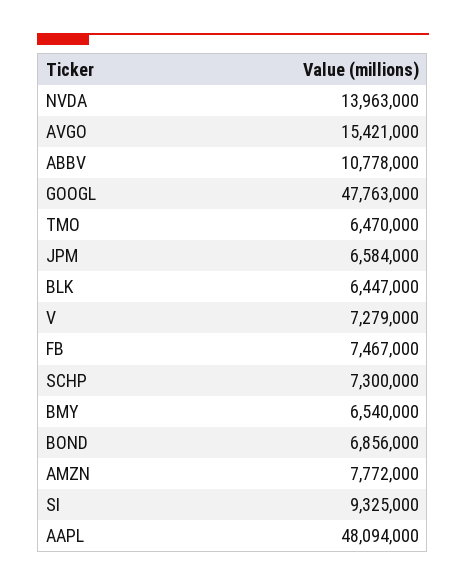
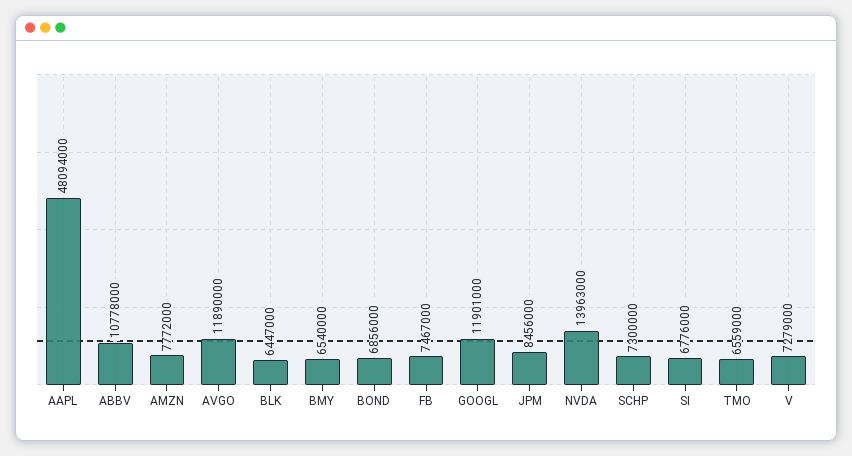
  {
    "NVDA": 13963000,
-   "AVGO": 15421000,
+   "AVGO": 11890000,
    "ABBV": 10778000,
-   "GOOGL": 47763000,
+   "GOOGL": 11901000,
-   "TMO": 6470000,
+   "TMO": 6559000,
-   "JPM": 6584000,
+   "JPM": 8456000,
    "BLK": 6447000,
    "V": 7279000,
    "FB": 7467000,
    "SCHP": 7300000,
    "BMY": 6540000,
    "BOND": 6856000,
    "AMZN": 7772000,
-   "SI": 9325000,
+   "SI": 6776000,
    "AAPL": 48094000
  }

